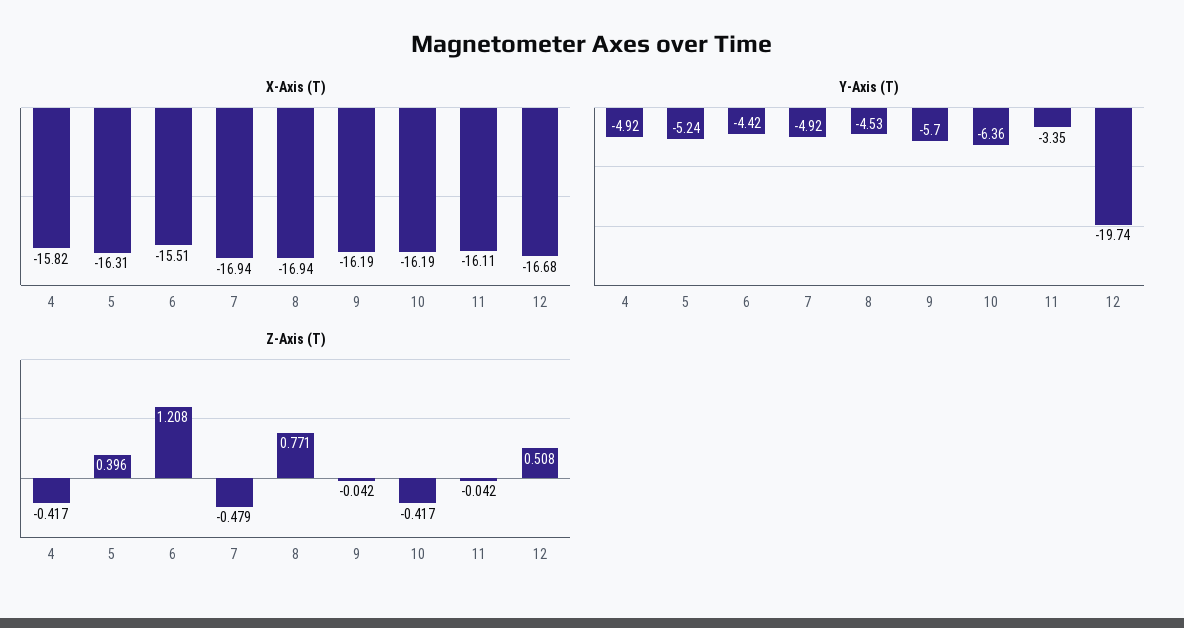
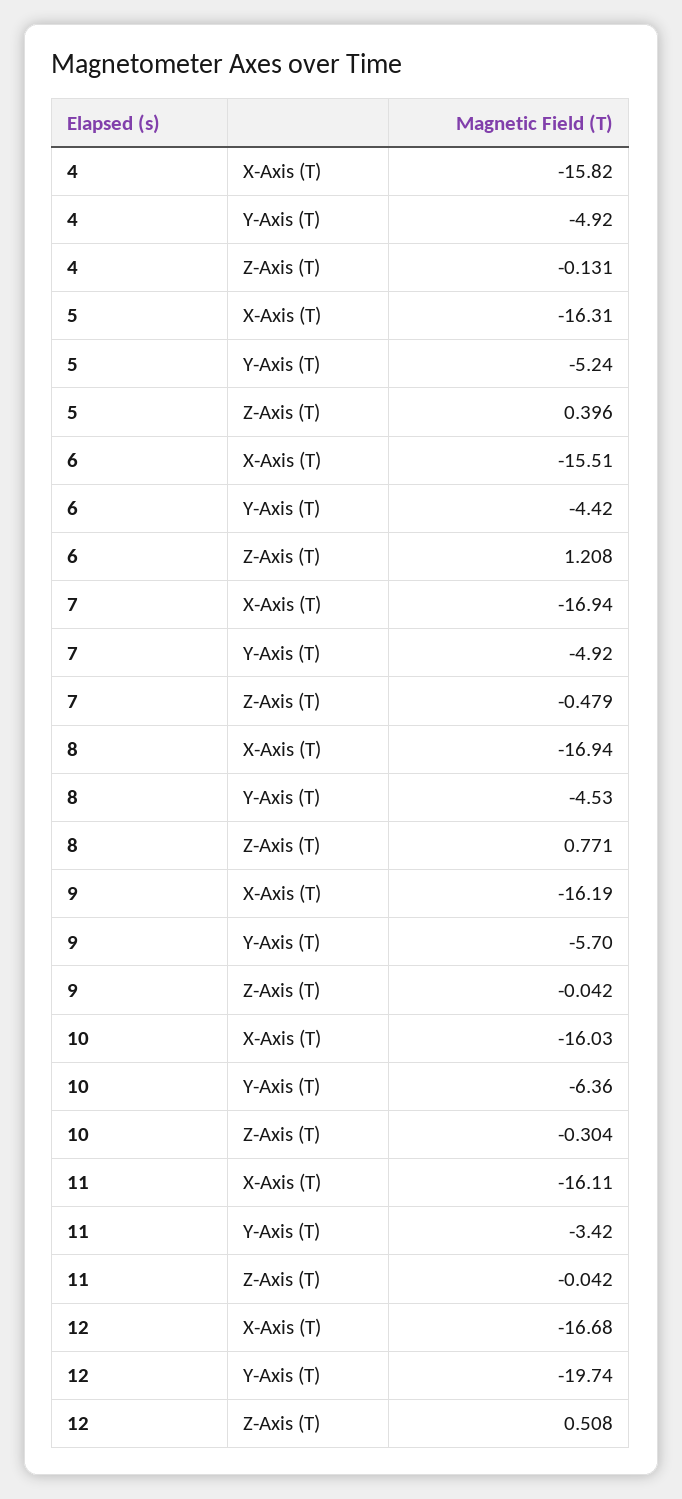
  {
    "X-Axis (T)": {
      "4": -15.82,
      "5": -16.31,
      "6": -15.51,
      "7": -16.94,
      "8": -16.94,
      "9": -16.19,
-     "10": -16.19,
+     "10": -16.03,
      "11": -16.11,
      "12": -16.68
    },
    "Y-Axis (T)": {
      "4": -4.92,
      "5": -5.24,
      "6": -4.42,
      "7": -4.92,
      "8": -4.53,
      "9": -5.7,
      "10": -6.36,
-     "11": -3.35,
+     "11": -3.42,
      "12": -19.74
    },
    "Z-Axis (T)": {
-     "4": -0.417,
+     "4": -0.131,
      "5": 0.396,
      "6": 1.208,
      "7": -0.479,
      "8": 0.771,
      "9": -0.042,
-     "10": -0.417,
+     "10": -0.304,
      "11": -0.042,
      "12": 0.508
    }
  }

